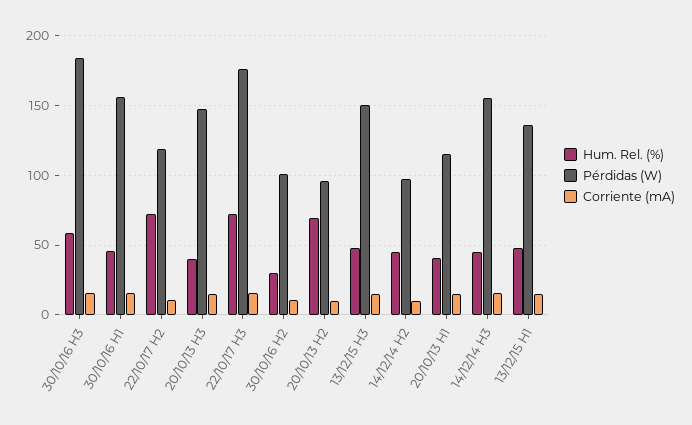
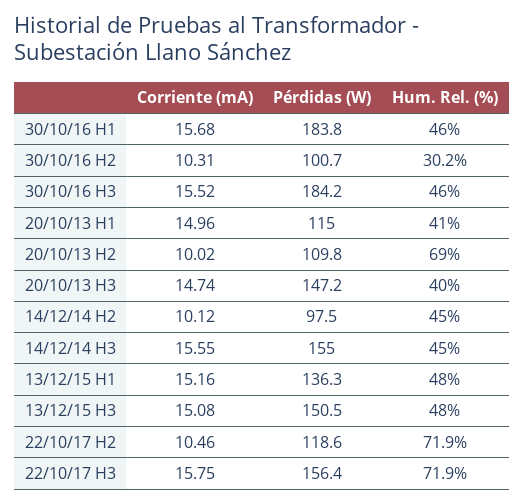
  {
    "Hum. Rel. (%)": {
-     "30/10/16 H3": 60,
+     "30/10/16 H3": 46,
      "30/10/16 H1": 46,
      "22/10/17 H2": 71.9,
      "20/10/13 H3": 40,
      "22/10/17 H3": 71.9,
      "30/10/16 H2": 30.2,
      "20/10/13 H2": 69,
      "13/12/15 H3": 48,
      "14/12/14 H2": 45,
      "20/10/13 H1": 41,
      "14/12/14 H3": 45,
      "13/12/15 H1": 48
    },
    "Pérdidas (W)": {
      "30/10/16 H3": 184.2,
-     "30/10/16 H1": 155,
+     "30/10/16 H1": 183.8,
      "22/10/17 H2": 118.6,
      "20/10/13 H3": 147.2,
-     "22/10/17 H3": 175,
+     "22/10/17 H3": 156.4,
      "30/10/16 H2": 100.7,
-     "20/10/13 H2": 95,
+     "20/10/13 H2": 109.8,
      "13/12/15 H3": 150.5,
      "14/12/14 H2": 97.5,
      "20/10/13 H1": 115,
      "14/12/14 H3": 155,
      "13/12/15 H1": 136.3
    },
    "Corriente (mA)": {
      "30/10/16 H3": 15.52,
      "30/10/16 H1": 15.68,
      "22/10/17 H2": 10.46,
      "20/10/13 H3": 14.74,
      "22/10/17 H3": 15.75,
      "30/10/16 H2": 10.31,
      "20/10/13 H2": 10.02,
      "13/12/15 H3": 15.08,
      "14/12/14 H2": 10.12,
      "20/10/13 H1": 14.96,
      "14/12/14 H3": 15.55,
      "13/12/15 H1": 15.16
    }
  }

